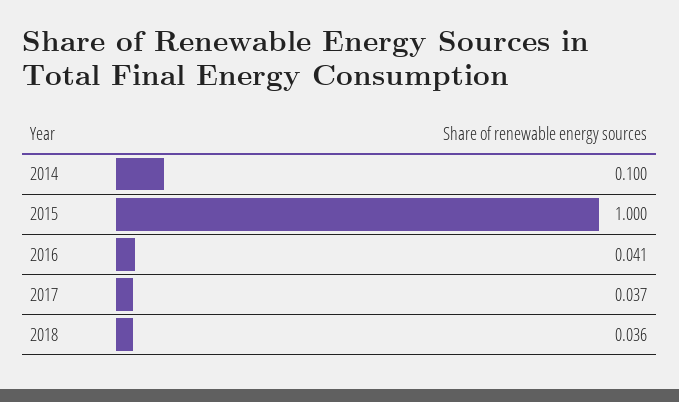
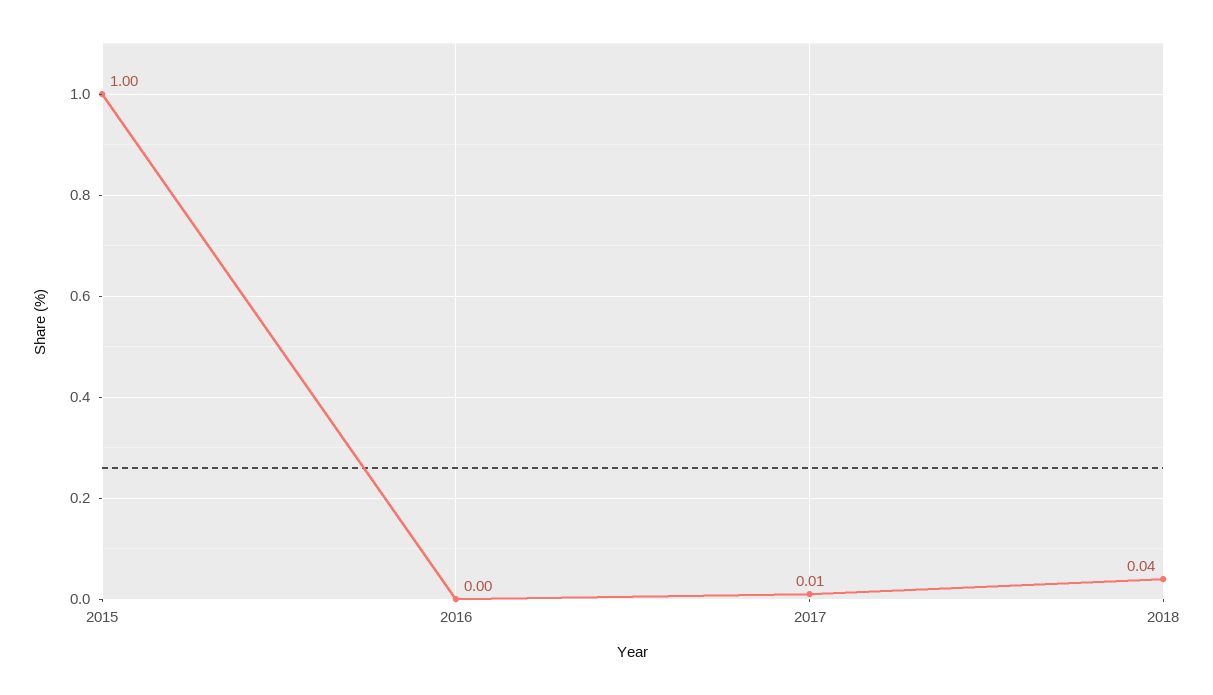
  {
-   "2014": 0.1,
    "2015": 1,
-   "2016": 0.041,
+   "2016": 0,
-   "2017": 0.037,
+   "2017": 0.01,
    "2018": 0.036
  }

